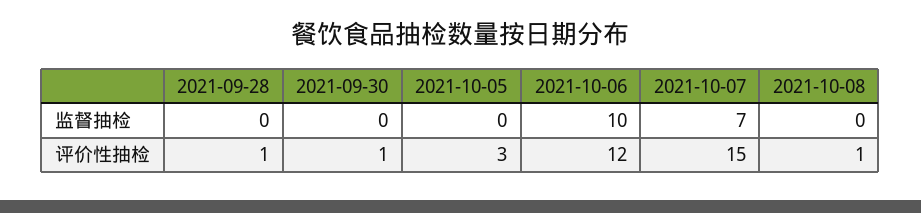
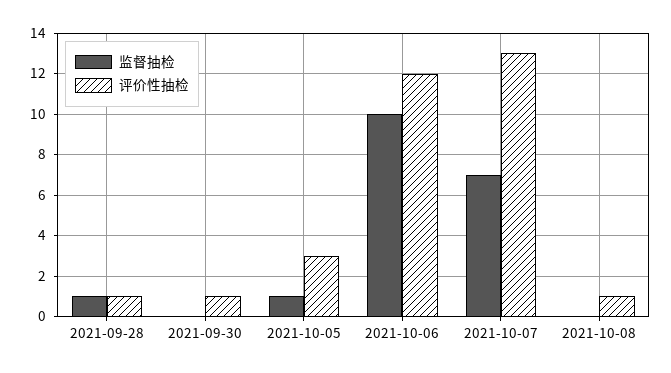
  {
    "监督抽检": {
-     "2021-09-28": 0,
+     "2021-09-28": 1,
      "2021-09-30": 0,
-     "2021-10-05": 0,
+     "2021-10-05": 1,
      "2021-10-06": 10,
      "2021-10-07": 7,
      "2021-10-08": 0
    },
    "评价性抽检": {
      "2021-09-28": 1,
      "2021-09-30": 1,
      "2021-10-05": 3,
      "2021-10-06": 12,
-     "2021-10-07": 15,
+     "2021-10-07": 13,
      "2021-10-08": 1
    }
  }

